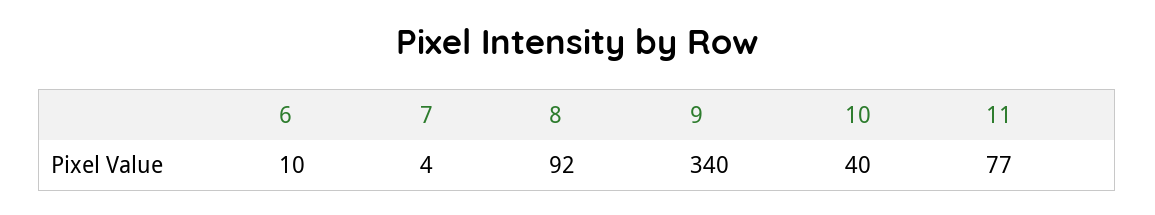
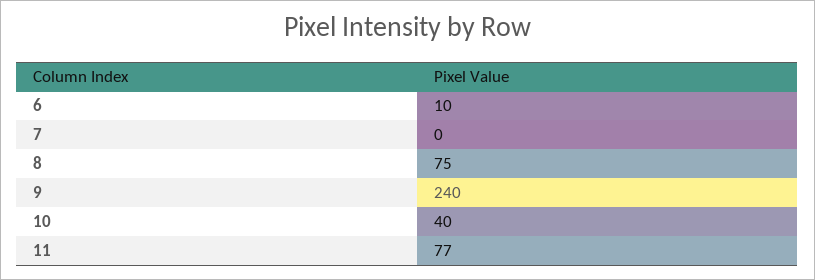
  {
    "6": 10,
-   "7": 4,
+   "7": 0,
-   "8": 92,
+   "8": 75,
-   "9": 340,
+   "9": 240,
    "10": 40,
    "11": 77
  }

